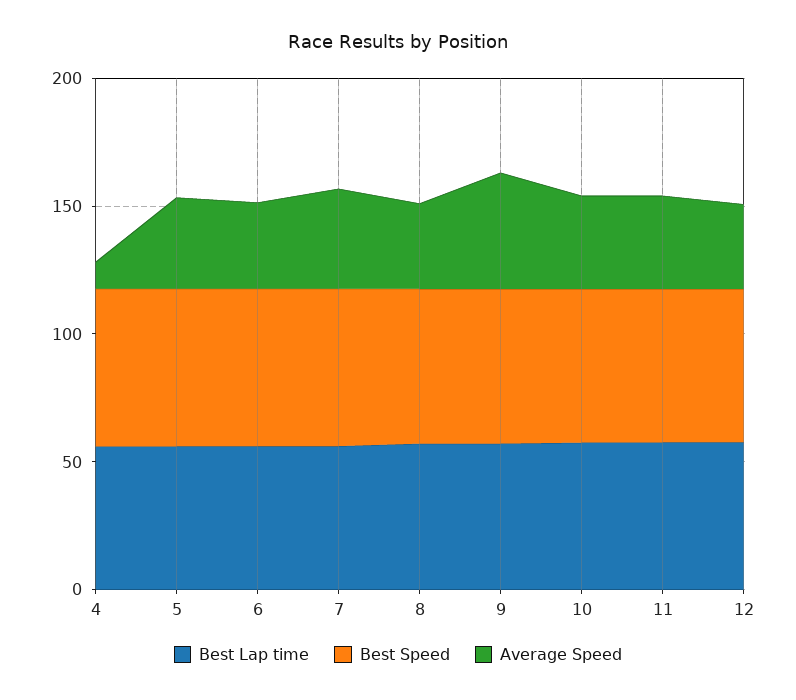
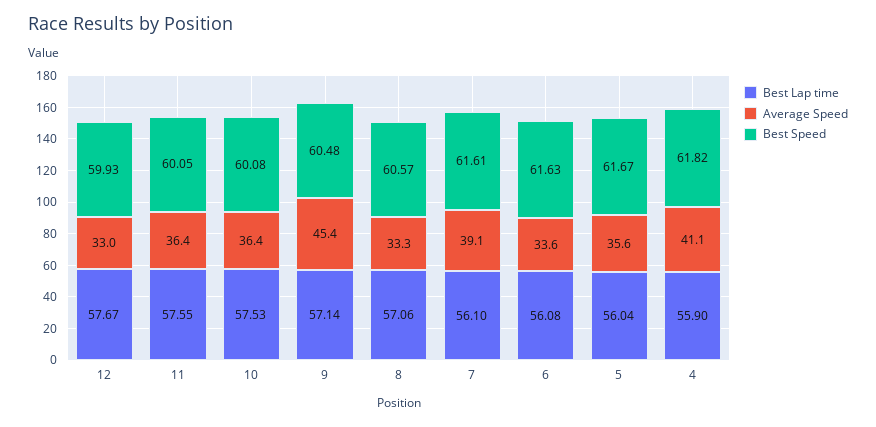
  {
    "Best Lap time": {
      "4": 55.9,
      "5": 56.04,
      "6": 56.08,
      "7": 56.1,
      "8": 57.06,
      "9": 57.14,
      "10": 57.53,
      "11": 57.55,
      "12": 57.67
    },
    "Best Speed": {
      "4": 61.82,
      "5": 61.67,
      "6": 61.63,
      "7": 61.61,
      "8": 60.57,
      "9": 60.48,
      "10": 60.08,
      "11": 60.05,
      "12": 59.93
    },
    "Average Speed": {
-     "4": 10,
+     "4": 41.1,
      "5": 35.6,
      "6": 33.6,
      "7": 39.1,
      "8": 33.3,
      "9": 45.4,
      "10": 36.4,
      "11": 36.4,
      "12": 33
    }
  }

